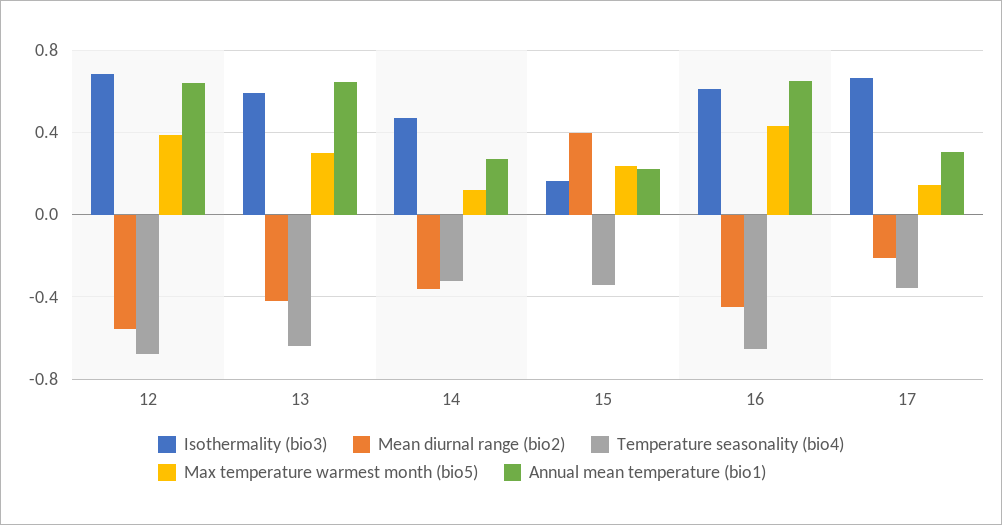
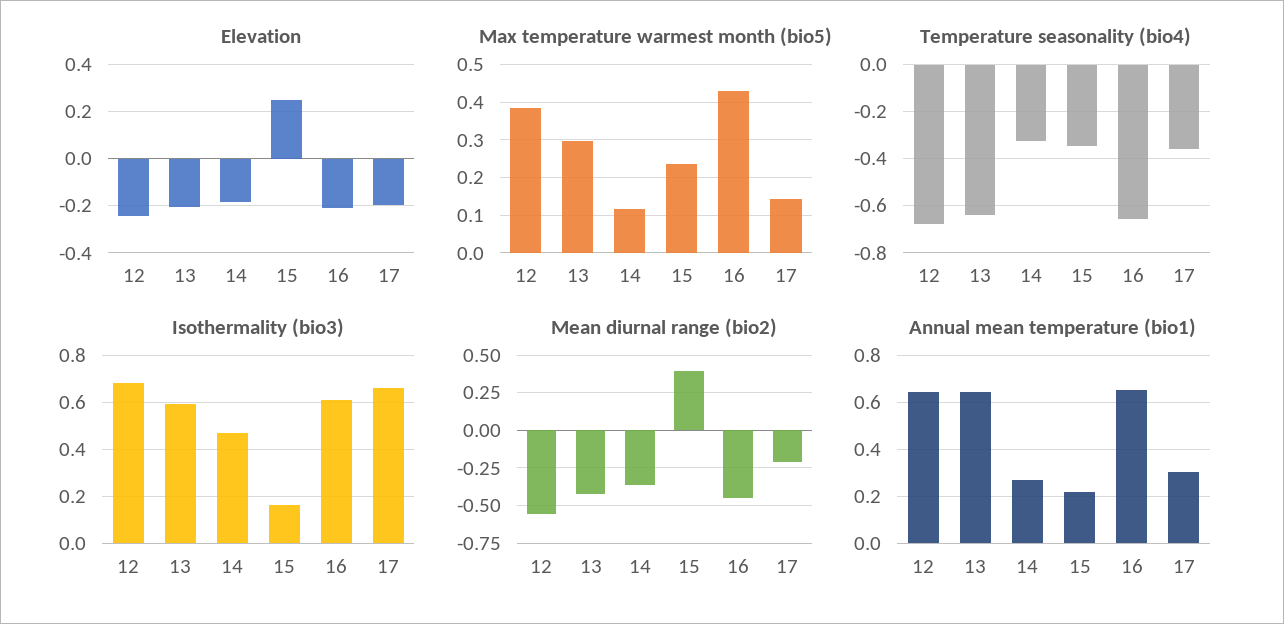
  {
    "Isothermality (bio3)": {
      "12": 0.7,
      "13": 0.6,
      "14": 0.45,
      "15": 0.15,
      "16": 0.6,
      "17": 0.65
    },
    "Mean diurnal range (bio2)": {
      "12": -0.55,
      "13": -0.4,
      "14": -0.35,
      "15": 0.4,
      "16": -0.45,
      "17": -0.2
    },
    "Temperature seasonality (bio4)": {
      "12": -0.7,
      "13": -0.65,
      "14": -0.3,
      "15": -0.35,
      "16": -0.65,
      "17": -0.35
    },
    "Max temperature warmest month (bio5)": {
      "12": 0.38,
      "13": 0.3,
      "14": 0.12,
      "15": 0.24,
      "16": 0.44,
      "17": 0.14
    },
    "Annual mean temperature (bio1)": {
      "12": 0.65,
      "13": 0.65,
      "14": 0.25,
      "15": 0.2,
      "16": 0.65,
      "17": 0.3
-   }
+   },
+   "Elevation": {
+     "12": -0.25,
+     "13": -0.2,
+     "14": -0.2,
+     "15": 0.25,
+     "16": -0.2,
+     "17": -0.2
+   }
  }

